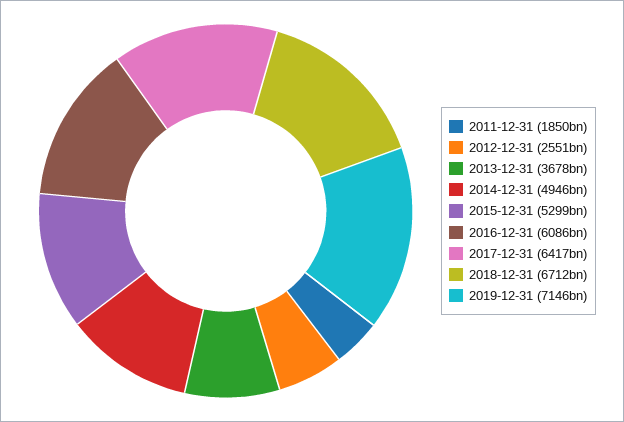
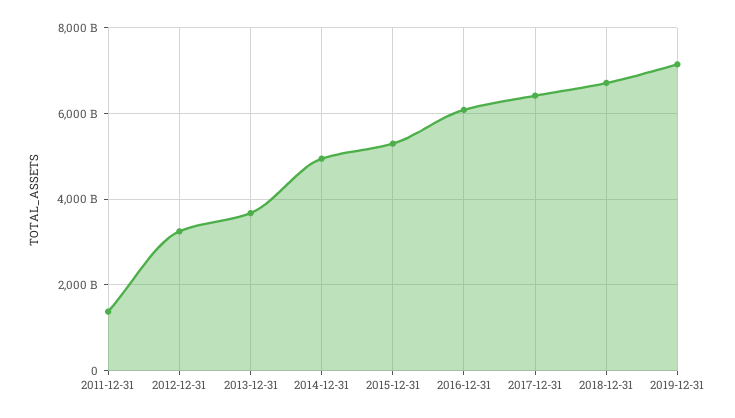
  {
-   "2011-12-31": 1850000000000,
+   "2011-12-31": 1400000000000,
-   "2012-12-31": 2551000000000,
+   "2012-12-31": 3200000000000,
    "2013-12-31": 3678000000000,
    "2014-12-31": 4946000000000,
    "2015-12-31": 5299000000000,
    "2016-12-31": 6086000000000,
    "2017-12-31": 6417000000000,
    "2018-12-31": 6712000000000,
    "2019-12-31": 7146000000000
  }

